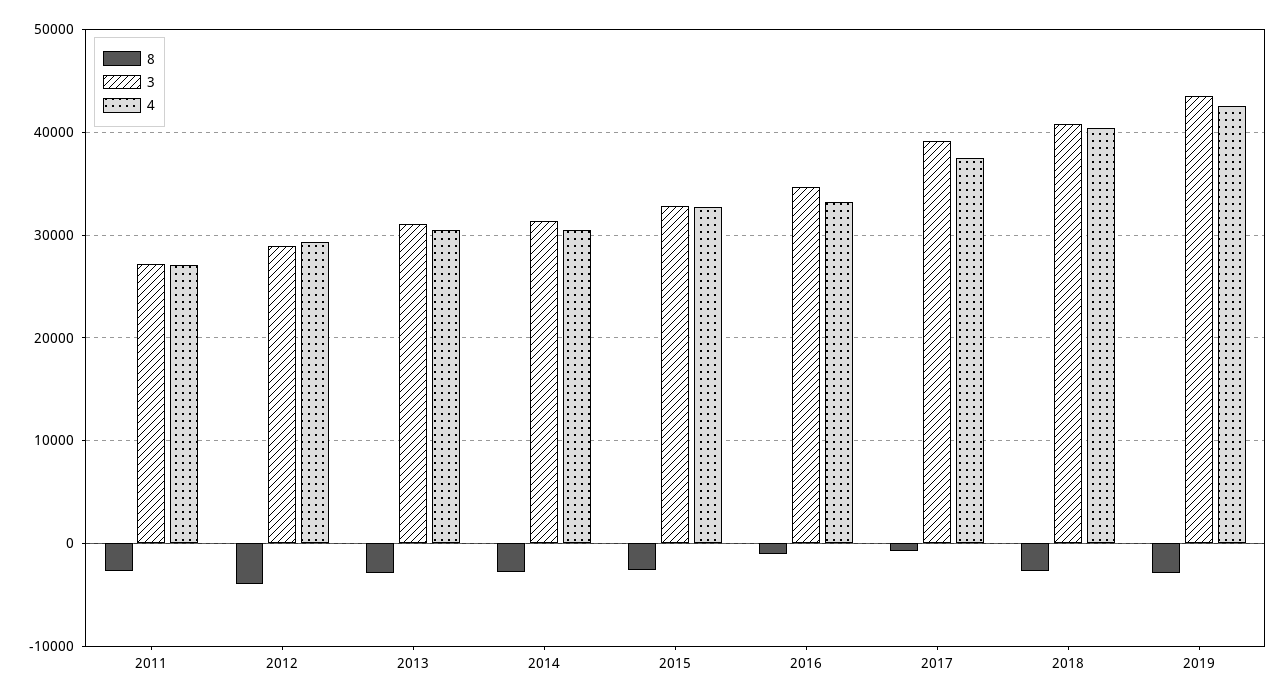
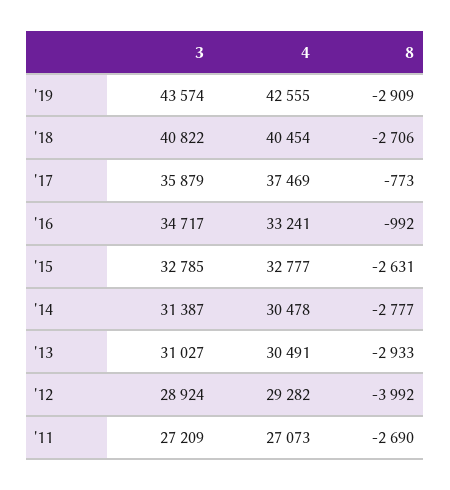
  {
    "8": {
      "2011": -2690,
      "2012": -3992,
      "2013": -2933,
      "2014": -2777,
      "2015": -2631,
      "2016": -992,
      "2017": -773,
      "2018": -2706,
      "2019": -2909
    },
    "3": {
      "2011": 27209,
      "2012": 28924,
      "2013": 31027,
      "2014": 31387,
      "2015": 32785,
      "2016": 34717,
-     "2017": 39000,
+     "2017": 35879,
      "2018": 40822,
      "2019": 43574
    },
    "4": {
      "2011": 27073,
      "2012": 29282,
      "2013": 30491,
      "2014": 30478,
      "2015": 32777,
      "2016": 33241,
      "2017": 37469,
      "2018": 40454,
      "2019": 42555
    }
  }

